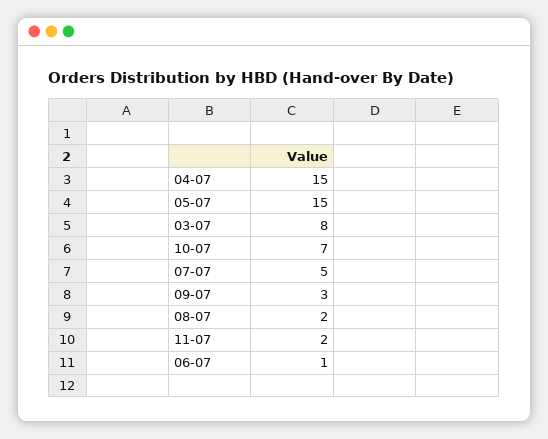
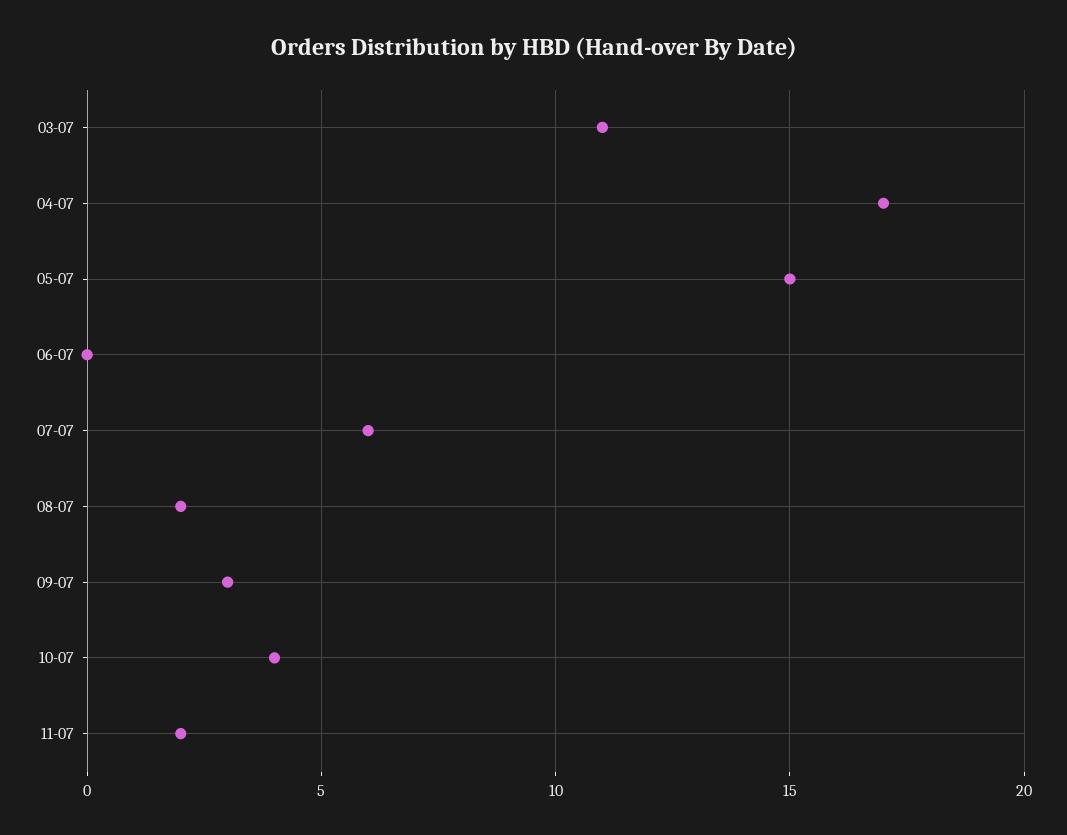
  {
-   "04-07": 15,
+   "04-07": 17,
    "05-07": 15,
-   "03-07": 8,
+   "03-07": 11,
-   "10-07": 7,
+   "10-07": 4,
-   "07-07": 5,
+   "07-07": 6,
    "09-07": 3,
    "08-07": 2,
    "11-07": 2,
-   "06-07": 1
+   "06-07": 0
  }

